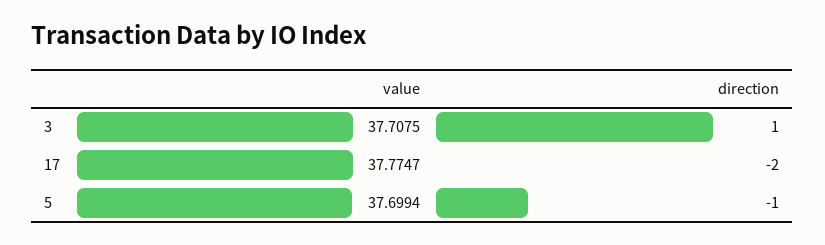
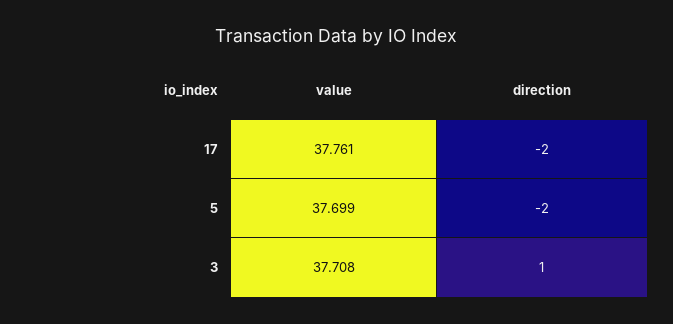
  {
    "value": {
      "3": 37.7075,
-     "17": 37.7747,
+     "17": 37.761,
      "5": 37.6994
    },
    "direction": {
      "3": 1,
      "17": -2,
-     "5": -1
+     "5": -2
    }
  }

